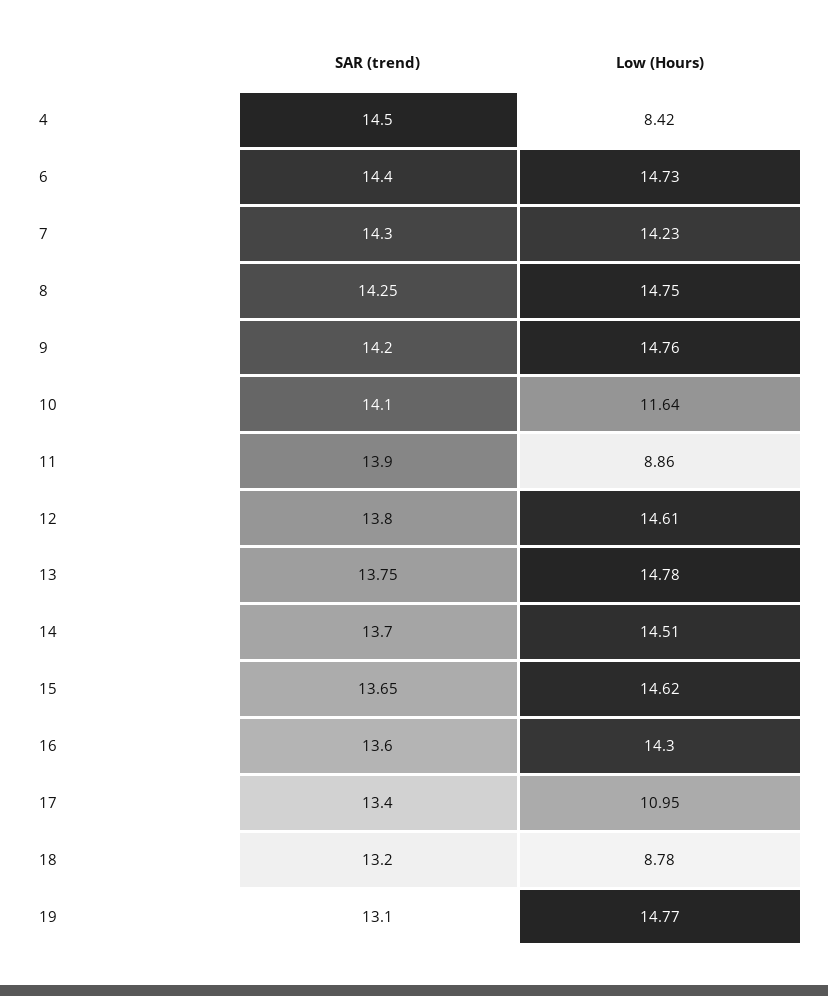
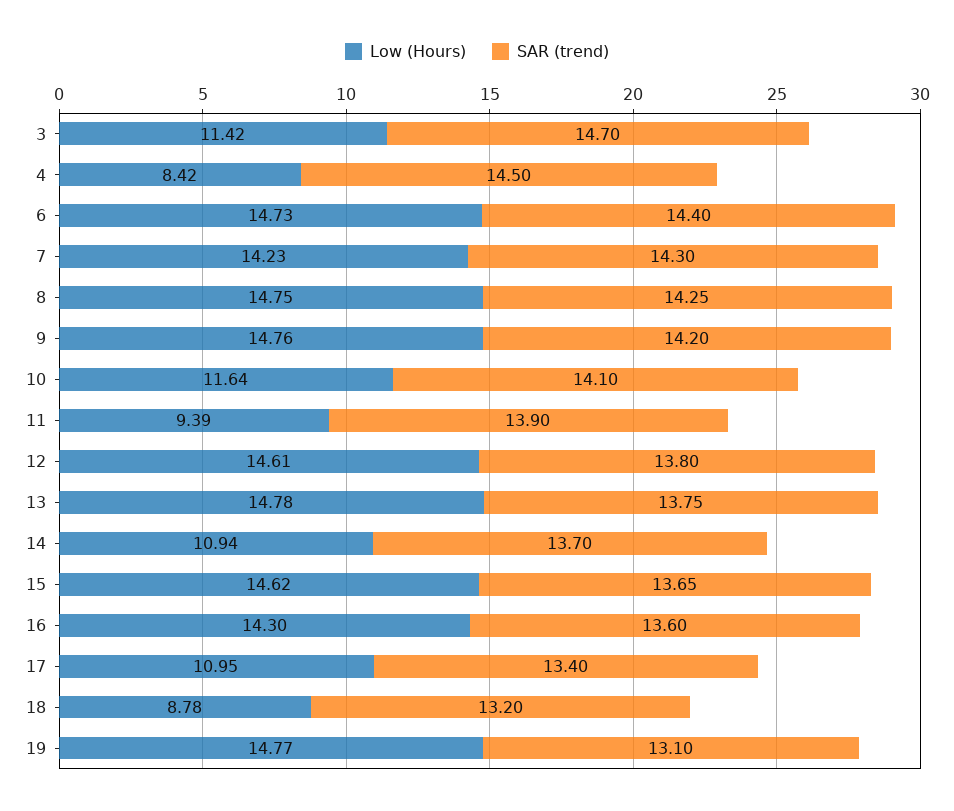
  {
    "SAR (trend)": {
      "4": 14.5,
      "6": 14.4,
      "7": 14.3,
      "8": 14.25,
      "9": 14.2,
      "10": 14.1,
      "11": 13.9,
      "12": 13.8,
      "13": 13.75,
      "14": 13.7,
      "15": 13.65,
      "16": 13.6,
      "17": 13.4,
      "18": 13.2,
-     "19": 13.1
+     "19": 13.1,
+     "3": 14.7
    },
    "Low (Hours)": {
      "4": 8.42,
      "6": 14.73,
      "7": 14.23,
      "8": 14.75,
      "9": 14.76,
      "10": 11.64,
-     "11": 8.86,
+     "11": 9.39,
      "12": 14.61,
      "13": 14.78,
-     "14": 14.51,
+     "14": 10.94,
      "15": 14.62,
      "16": 14.3,
      "17": 10.95,
      "18": 8.78,
-     "19": 14.77
+     "19": 14.77,
+     "3": 11.42
    }
  }

